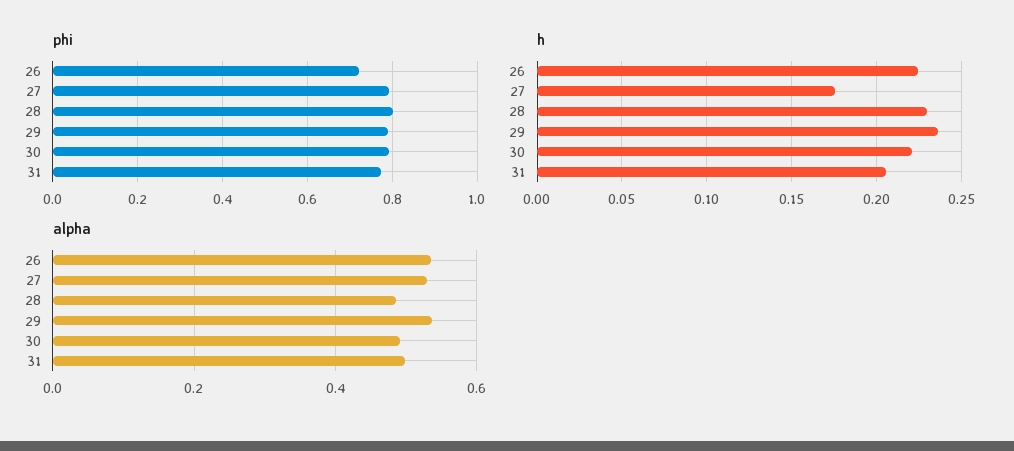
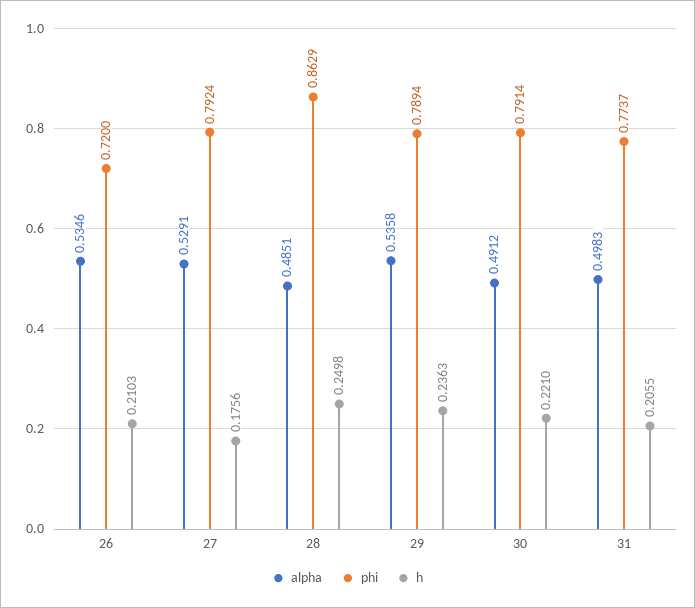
  {
    "phi": {
      "26": 0.72,
      "27": 0.7924,
-     "28": 0.8,
+     "28": 0.8629,
      "29": 0.7894,
      "30": 0.7914,
      "31": 0.7737
    },
    "h": {
-     "26": 0.225,
+     "26": 0.2103,
      "27": 0.1756,
-     "28": 0.23,
+     "28": 0.2498,
      "29": 0.2363,
      "30": 0.221,
      "31": 0.2055
    },
    "alpha": {
      "26": 0.5346,
      "27": 0.5291,
      "28": 0.4851,
      "29": 0.5358,
      "30": 0.4912,
      "31": 0.4983
    }
  }

